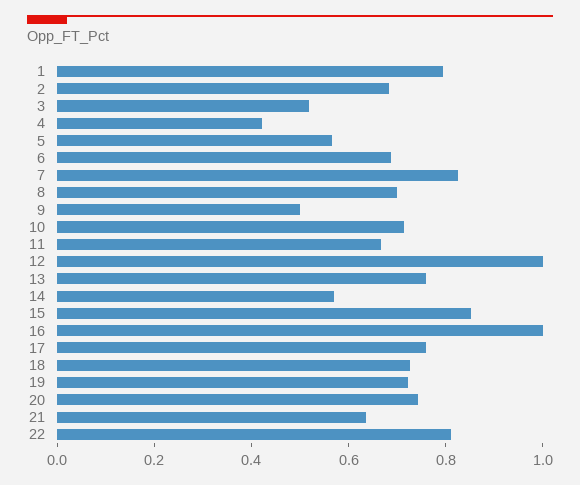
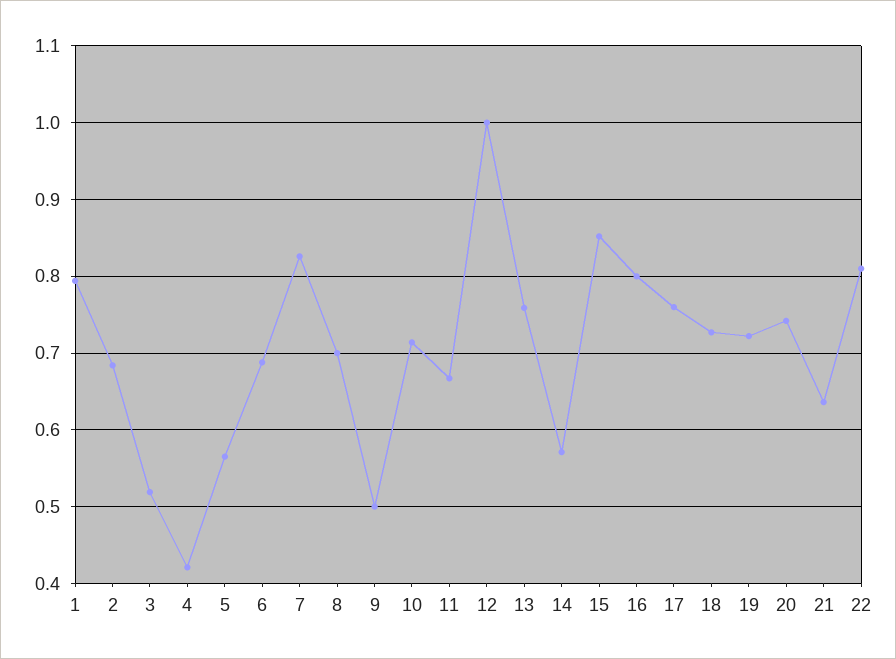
  {
    "1": 0.79,
    "2": 0.68,
    "3": 0.52,
    "4": 0.42,
    "5": 0.57,
    "6": 0.69,
    "7": 0.83,
    "8": 0.7,
    "9": 0.5,
    "10": 0.71,
    "11": 0.67,
    "12": 1,
    "13": 0.76,
    "14": 0.57,
    "15": 0.85,
-   "16": 1,
+   "16": 0.8,
    "17": 0.76,
    "18": 0.73,
    "19": 0.72,
    "20": 0.74,
    "21": 0.64,
    "22": 0.81
  }

